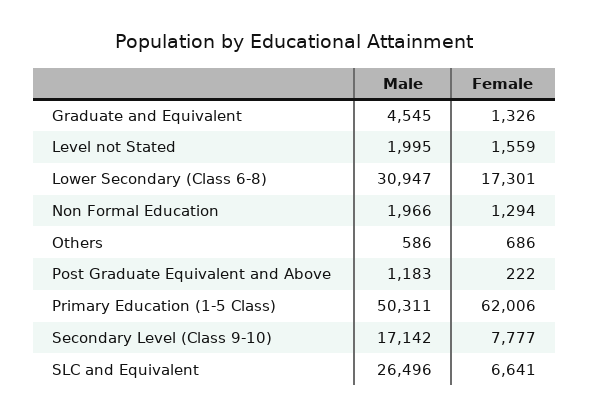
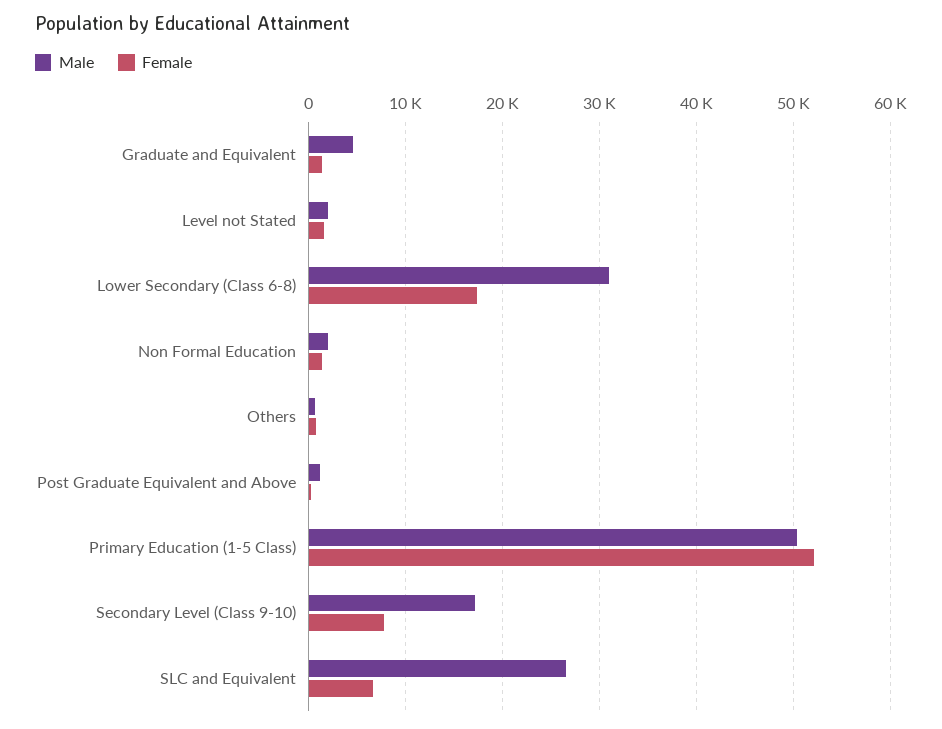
  {
    "Male": {
      "Graduate and Equivalent": 4545,
      "Level not Stated": 1995,
      "Lower Secondary (Class 6-8)": 30947,
      "Non Formal Education": 1966,
      "Others": 586,
      "Post Graduate Equivalent and Above": 1183,
      "Primary Education (1-5 Class)": 50311,
      "Secondary Level (Class 9-10)": 17142,
      "SLC and Equivalent": 26496
    },
    "Female": {
      "Graduate and Equivalent": 1326,
      "Level not Stated": 1559,
      "Lower Secondary (Class 6-8)": 17301,
      "Non Formal Education": 1294,
      "Others": 686,
      "Post Graduate Equivalent and Above": 222,
-     "Primary Education (1-5 Class)": 62006,
+     "Primary Education (1-5 Class)": 52000,
      "Secondary Level (Class 9-10)": 7777,
      "SLC and Equivalent": 6641
    }
  }

